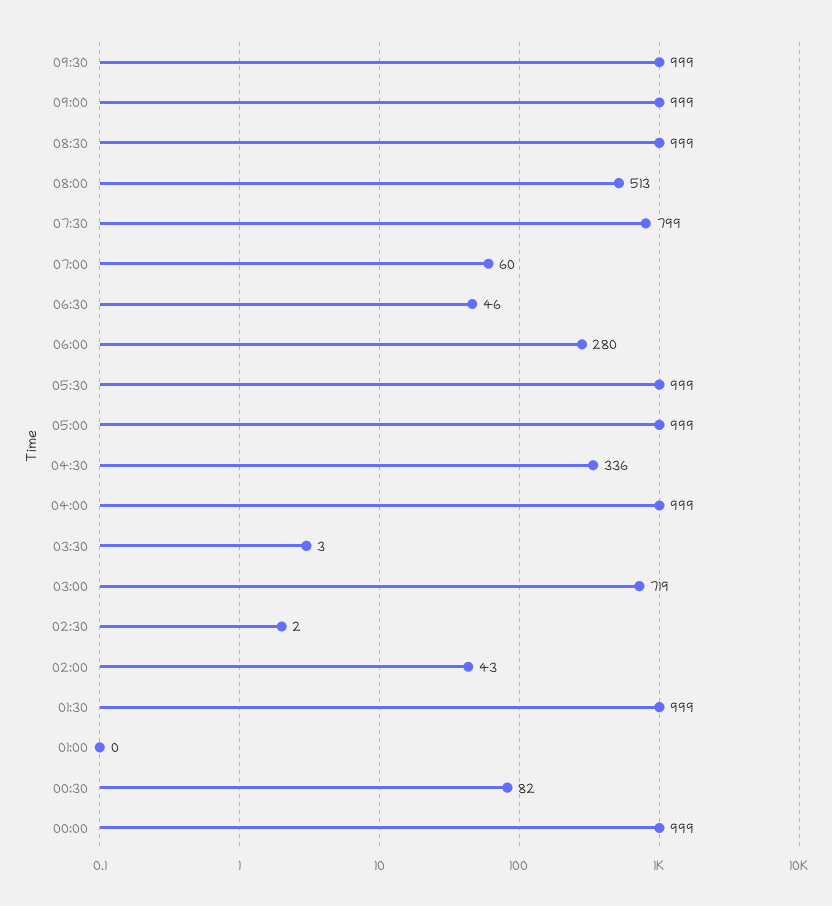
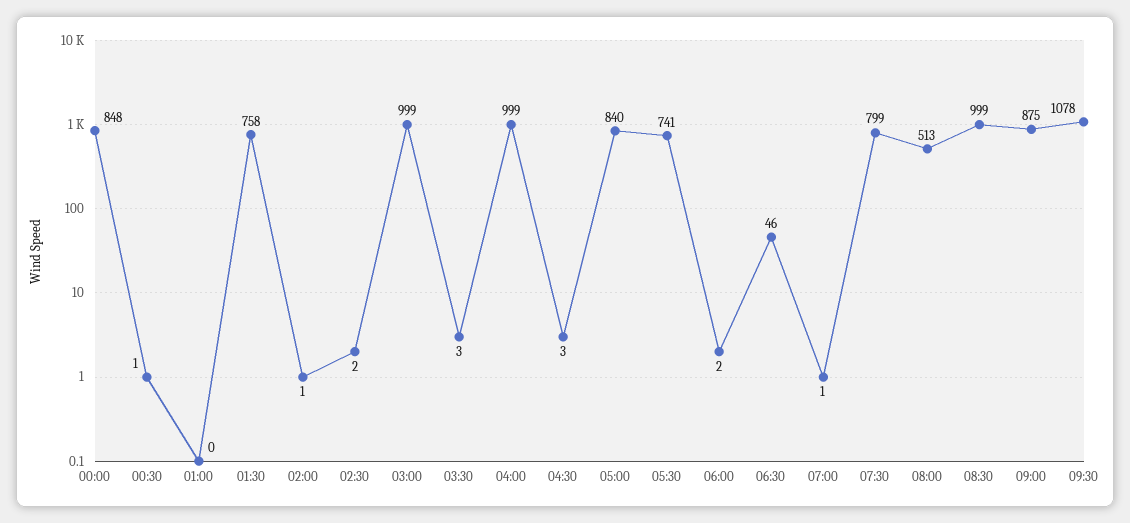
  {
-   "09:30": 999,
+   "09:30": 1078,
-   "09:00": 999,
+   "09:00": 875,
    "08:30": 999,
    "08:00": 513,
    "07:30": 799,
-   "07:00": 60,
+   "07:00": 1,
    "06:30": 46,
-   "06:00": 280,
+   "06:00": 2,
-   "05:30": 999,
+   "05:30": 741,
-   "05:00": 999,
+   "05:00": 840,
-   "04:30": 336,
+   "04:30": 3,
    "04:00": 999,
    "03:30": 3,
-   "03:00": 719,
+   "03:00": 999,
    "02:30": 2,
-   "02:00": 43,
+   "02:00": 1,
-   "01:30": 999,
+   "01:30": 758,
    "01:00": 0,
-   "00:30": 82,
+   "00:30": 1,
-   "00:00": 999
+   "00:00": 848
  }

